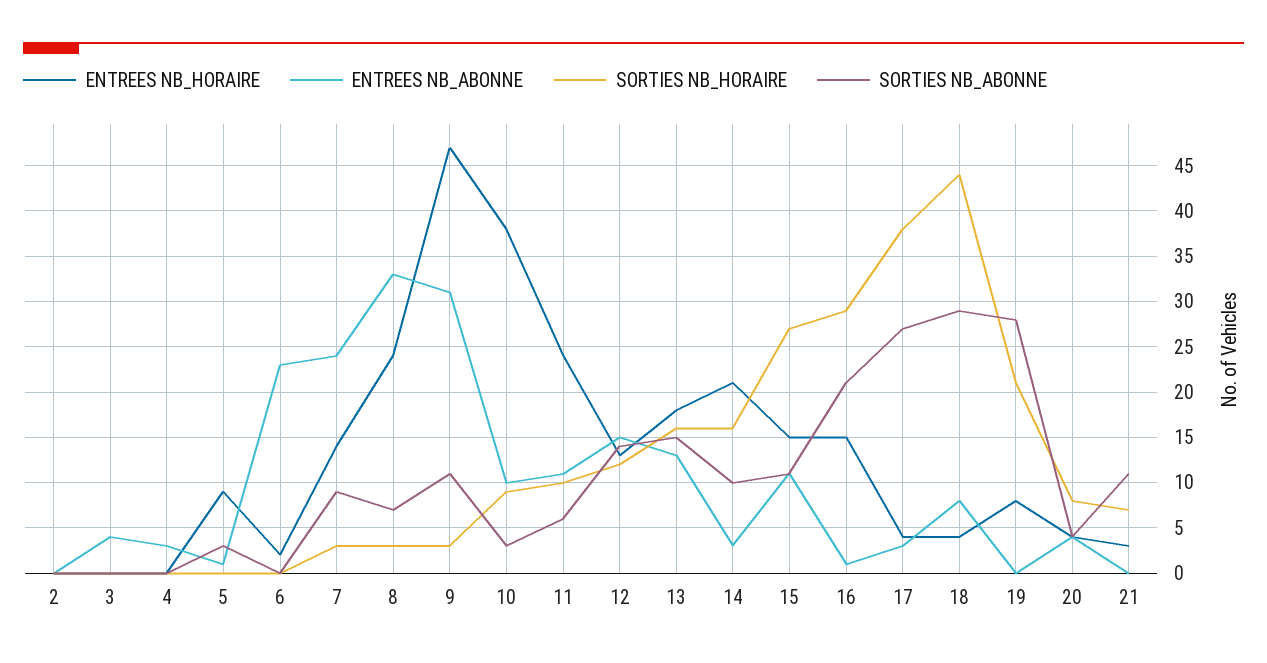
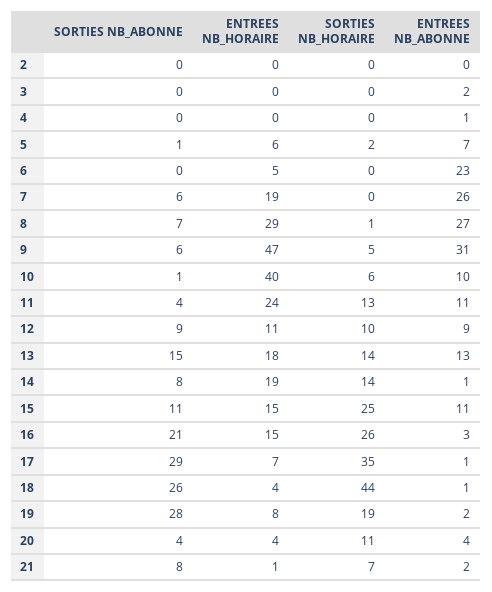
  {
    "ENTREES NB_HORAIRE": {
      "2": 0,
      "3": 0,
      "4": 0,
-     "5": 9,
+     "5": 6,
-     "6": 2,
+     "6": 5,
-     "7": 14,
+     "7": 19,
-     "8": 24,
+     "8": 29,
      "9": 47,
-     "10": 38,
+     "10": 40,
      "11": 24,
-     "12": 13,
+     "12": 11,
      "13": 18,
-     "14": 21,
+     "14": 19,
      "15": 15,
      "16": 15,
-     "17": 4,
+     "17": 7,
      "18": 4,
      "19": 8,
      "20": 4,
-     "21": 3
+     "21": 1
    },
    "ENTREES NB_ABONNE": {
      "2": 0,
-     "3": 4,
+     "3": 2,
-     "4": 3,
+     "4": 1,
-     "5": 1,
+     "5": 7,
      "6": 23,
-     "7": 24,
+     "7": 26,
-     "8": 33,
+     "8": 27,
      "9": 31,
      "10": 10,
      "11": 11,
-     "12": 15,
+     "12": 9,
      "13": 13,
-     "14": 3,
+     "14": 1,
      "15": 11,
-     "16": 1,
+     "16": 3,
-     "17": 3,
+     "17": 1,
-     "18": 8,
+     "18": 1,
-     "19": 0,
+     "19": 2,
      "20": 4,
-     "21": 0
+     "21": 2
    },
    "SORTIES NB_HORAIRE": {
      "2": 0,
      "3": 0,
      "4": 0,
-     "5": 0,
+     "5": 2,
      "6": 0,
-     "7": 3,
+     "7": 0,
-     "8": 3,
+     "8": 1,
-     "9": 3,
+     "9": 5,
-     "10": 9,
+     "10": 6,
-     "11": 10,
+     "11": 13,
-     "12": 12,
+     "12": 10,
-     "13": 16,
+     "13": 14,
-     "14": 16,
+     "14": 14,
-     "15": 27,
+     "15": 25,
-     "16": 29,
+     "16": 26,
-     "17": 38,
+     "17": 35,
      "18": 44,
-     "19": 21,
+     "19": 19,
-     "20": 8,
+     "20": 11,
      "21": 7
    },
    "SORTIES NB_ABONNE": {
      "2": 0,
      "3": 0,
      "4": 0,
-     "5": 3,
+     "5": 1,
      "6": 0,
-     "7": 9,
+     "7": 6,
      "8": 7,
-     "9": 11,
+     "9": 6,
-     "10": 3,
+     "10": 1,
-     "11": 6,
+     "11": 4,
-     "12": 14,
+     "12": 9,
      "13": 15,
-     "14": 10,
+     "14": 8,
      "15": 11,
      "16": 21,
-     "17": 27,
+     "17": 29,
-     "18": 29,
+     "18": 26,
      "19": 28,
      "20": 4,
-     "21": 11
+     "21": 8
    }
  }

